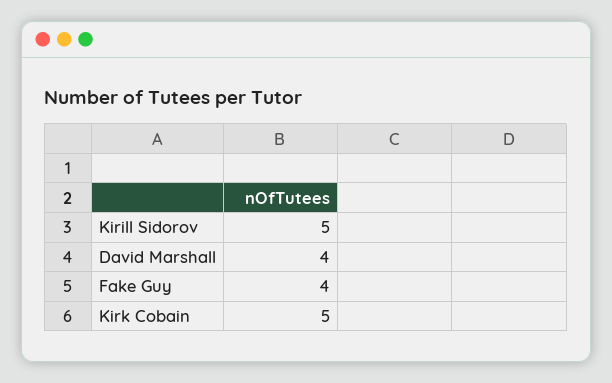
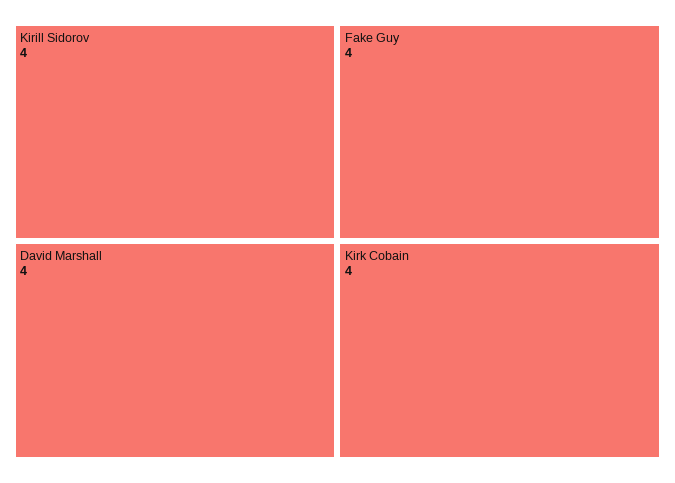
  {
-   "Kirill Sidorov": 5,
+   "Kirill Sidorov": 4,
    "David Marshall": 4,
    "Fake Guy": 4,
-   "Kirk Cobain": 5
+   "Kirk Cobain": 4
  }

